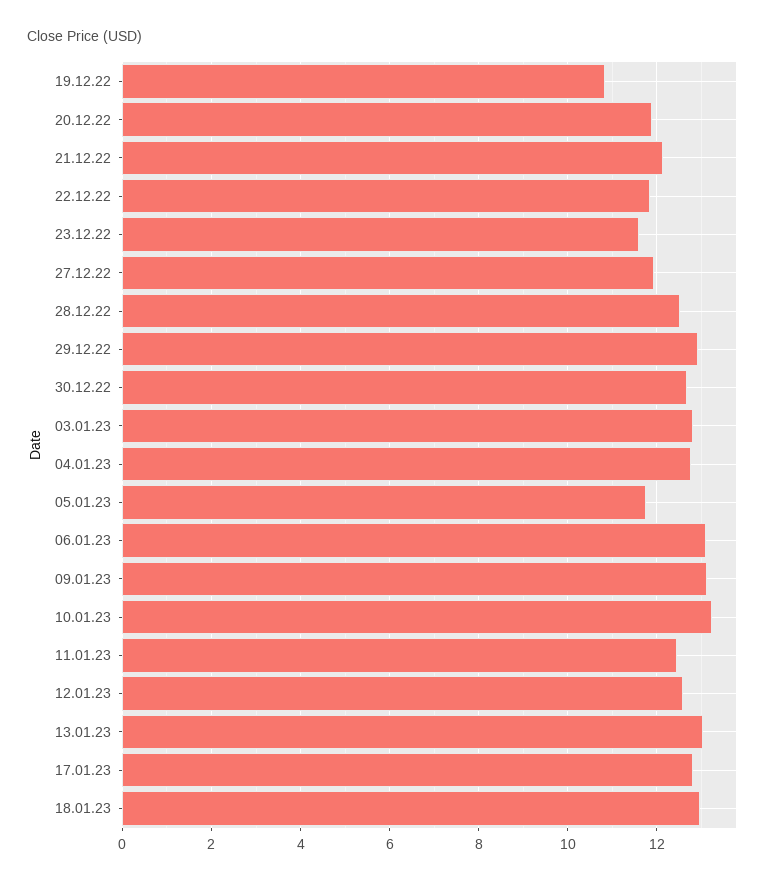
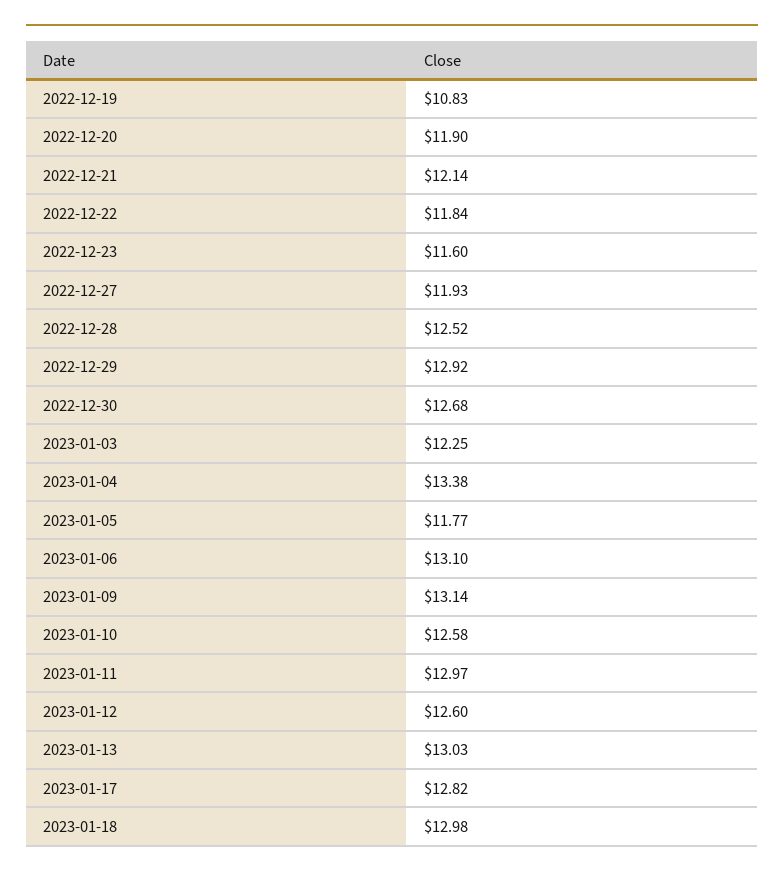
  {
    "19.12.22": 10.83,
    "20.12.22": 11.9,
    "21.12.22": 12.14,
    "22.12.22": 11.84,
    "23.12.22": 11.6,
    "27.12.22": 11.93,
    "28.12.22": 12.52,
    "29.12.22": 12.92,
    "30.12.22": 12.68,
-   "03.01.23": 12.8,
+   "03.01.23": 12.25,
-   "04.01.23": 12.8,
+   "04.01.23": 13.38,
    "05.01.23": 11.77,
    "06.01.23": 13.1,
    "09.01.23": 13.14,
-   "10.01.23": 13.2,
+   "10.01.23": 12.58,
-   "11.01.23": 12.4,
+   "11.01.23": 12.97,
    "12.01.23": 12.6,
    "13.01.23": 13.03,
    "17.01.23": 12.82,
    "18.01.23": 12.98
  }

